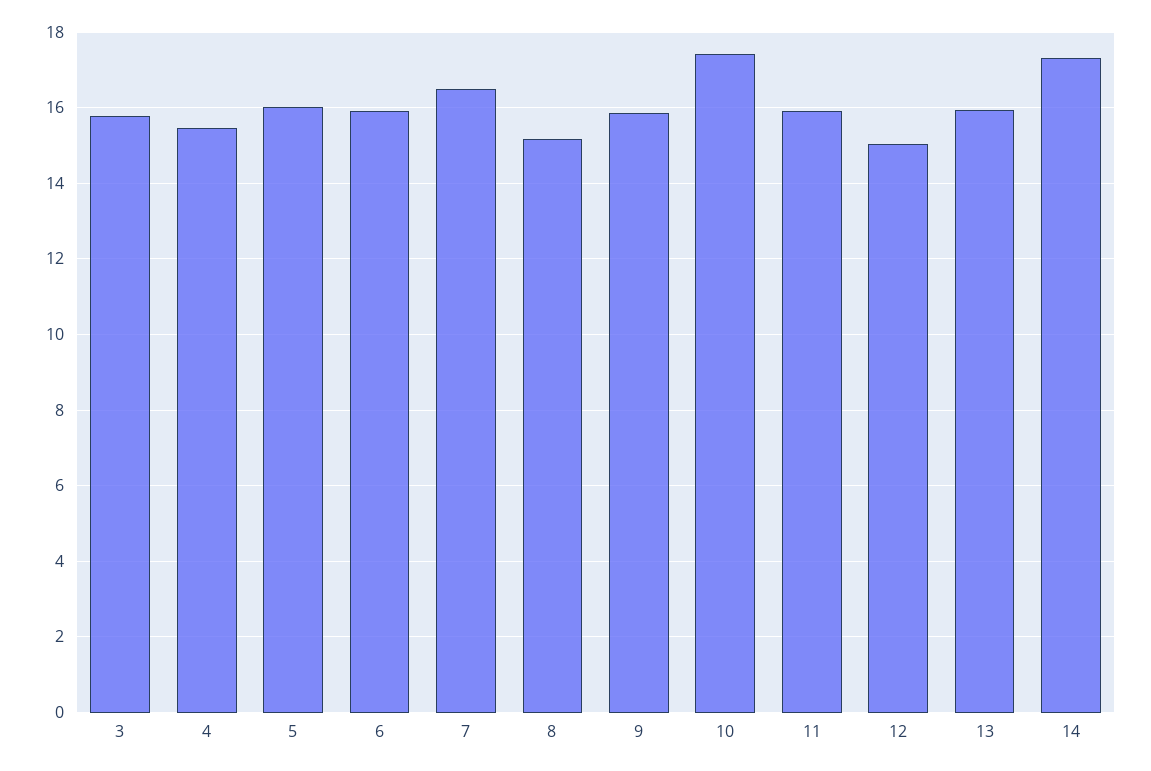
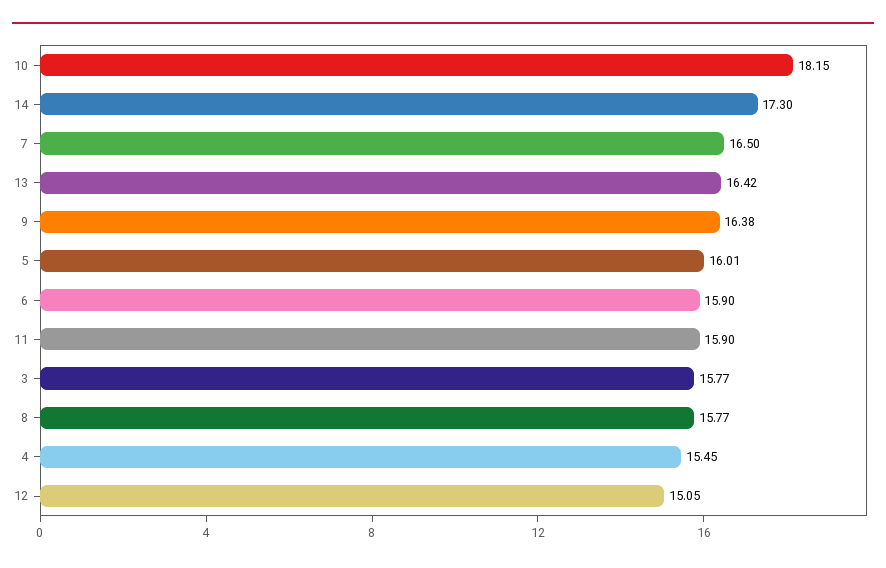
  {
    "3": 15.77,
    "4": 15.45,
    "5": 16.01,
    "6": 15.9,
    "7": 16.5,
-   "8": 15.2,
+   "8": 15.77,
-   "9": 15.8,
+   "9": 16.38,
-   "10": 17.4,
+   "10": 18.15,
    "11": 15.9,
    "12": 15.05,
-   "13": 16,
+   "13": 16.42,
    "14": 17.3
  }

